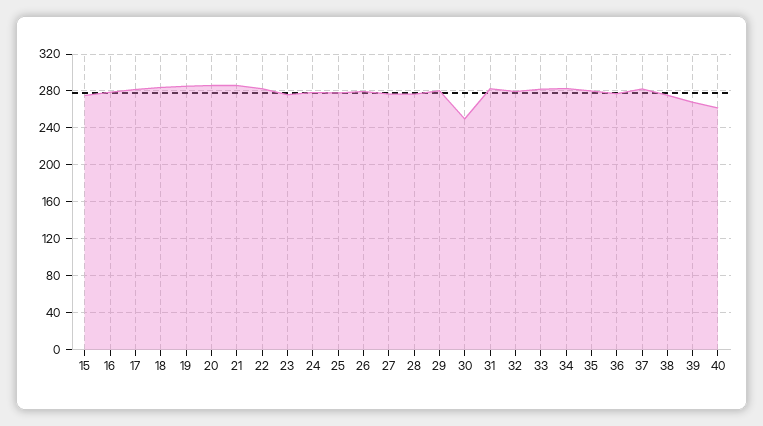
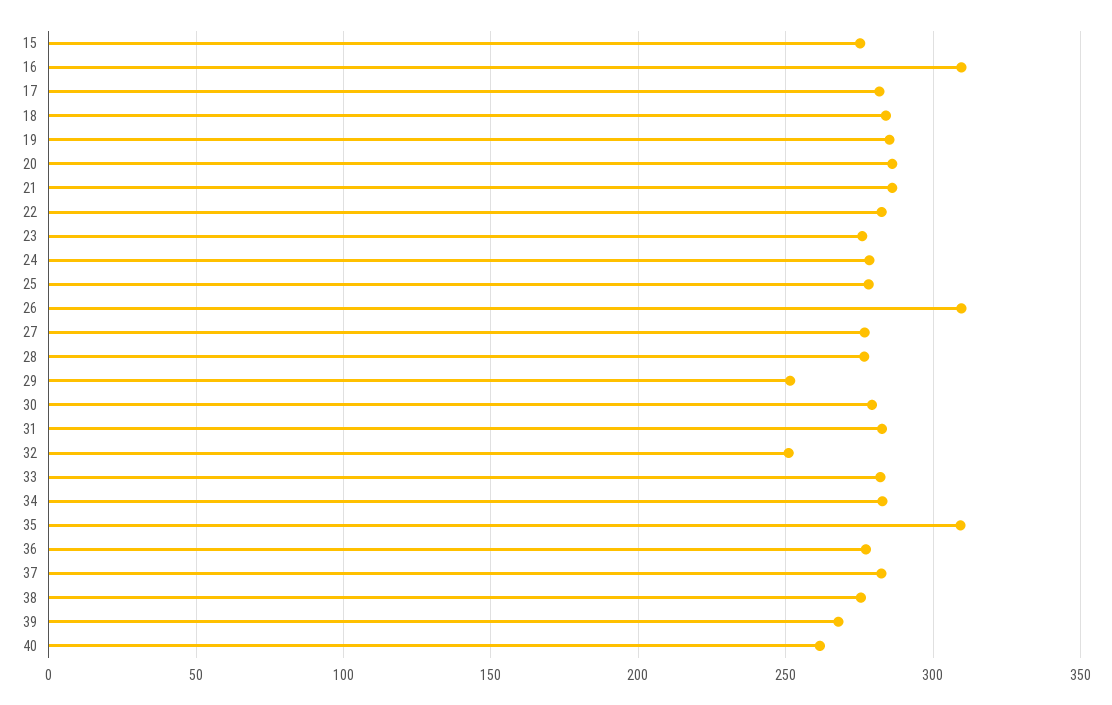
  {
    "15": 275,
-   "16": 280,
+   "16": 310,
    "17": 280,
    "18": 285,
    "19": 285,
    "20": 285,
    "21": 285,
    "22": 280,
    "23": 275,
    "24": 280,
    "25": 280,
-   "26": 280,
+   "26": 310,
    "27": 275,
    "28": 275,
-   "29": 280,
+   "29": 250,
-   "30": 250,
+   "30": 280,
    "31": 285,
-   "32": 280,
+   "32": 250,
    "33": 280,
    "34": 285,
-   "35": 280,
+   "35": 310,
    "36": 275,
    "37": 280,
    "38": 275,
    "39": 270,
    "40": 260
  }

